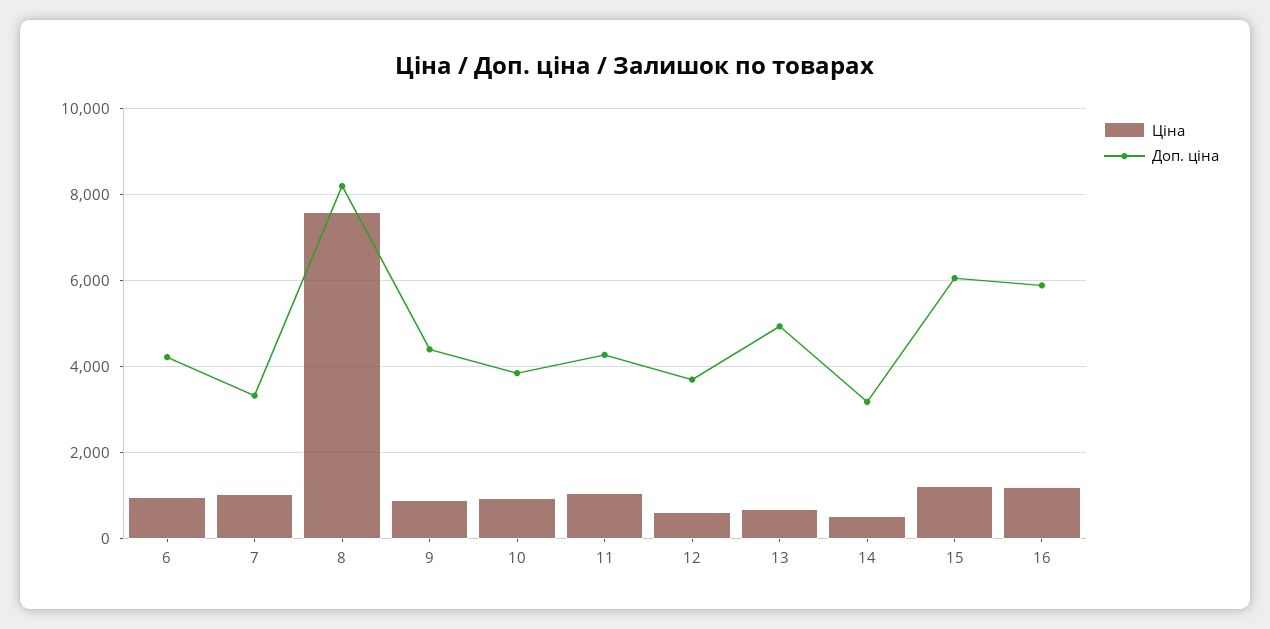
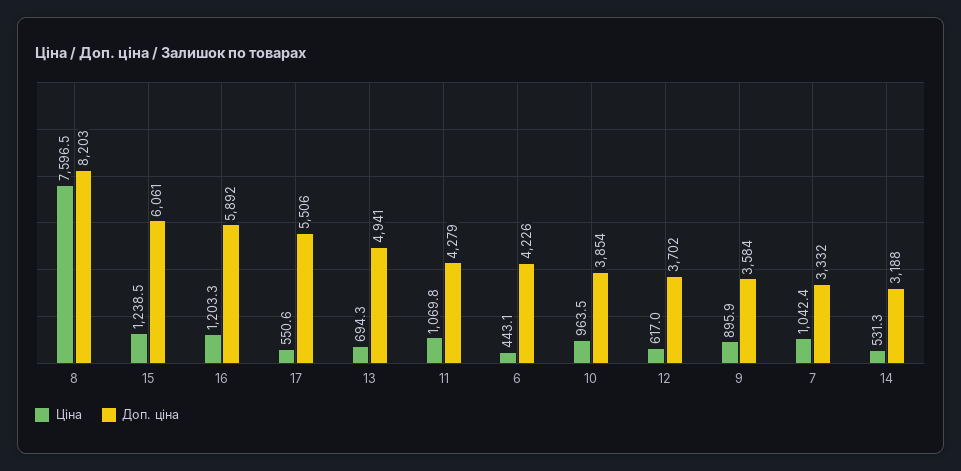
  {
    "Ціна": {
-     "6": 1000,
+     "6": 443.1,
      "7": 1042.4,
      "8": 7596.5,
      "9": 895.9,
      "10": 963.5,
      "11": 1069.8,
      "12": 617,
      "13": 694.3,
      "14": 531.3,
      "15": 1238.5,
-     "16": 1203.3
+     "16": 1203.3,
+     "17": 550.6
    },
    "Доп. ціна": {
      "6": 4226,
      "7": 3332,
      "8": 8203,
-     "9": 4400,
+     "9": 3584,
      "10": 3854,
      "11": 4279,
      "12": 3702,
      "13": 4941,
      "14": 3188,
      "15": 6061,
-     "16": 5892
+     "16": 5892,
+     "17": 5506
    }
  }

